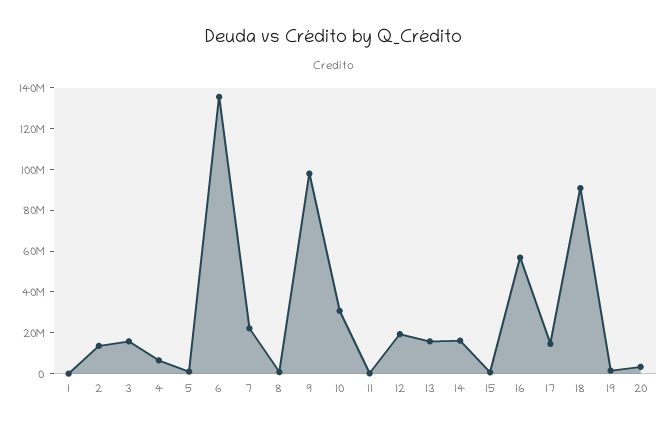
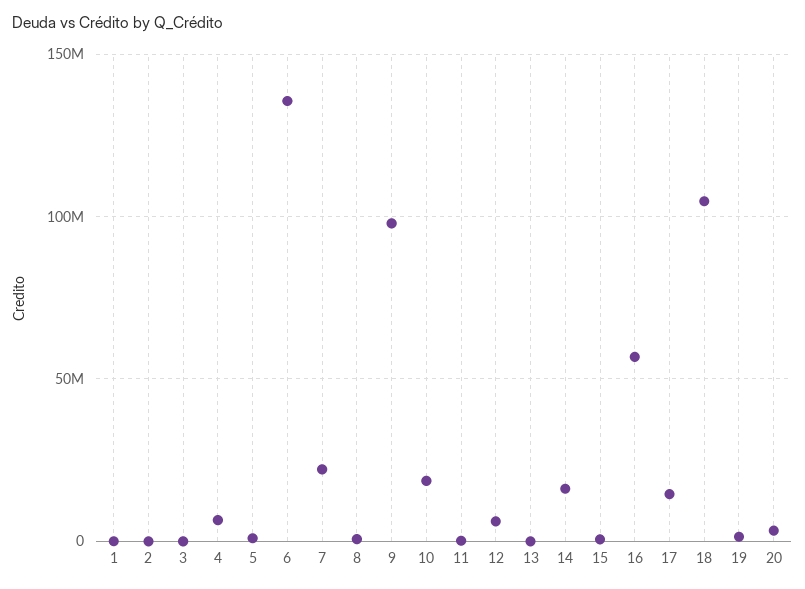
  {
    "1": 0,
-   "2": 15000000,
+   "2": 0,
-   "3": 15000000,
+   "3": 0,
    "4": 5000000,
    "5": 0,
    "6": 135000000,
    "7": 20000000,
    "8": 0,
    "9": 100000000,
-   "10": 30000000,
+   "10": 20000000,
    "11": 0,
-   "12": 20000000,
+   "12": 5000000,
-   "13": 15000000,
+   "13": 0,
    "14": 15000000,
    "15": 0,
    "16": 55000000,
    "17": 15000000,
-   "18": 90000000,
+   "18": 105000000,
    "19": 0,
    "20": 5000000
  }

